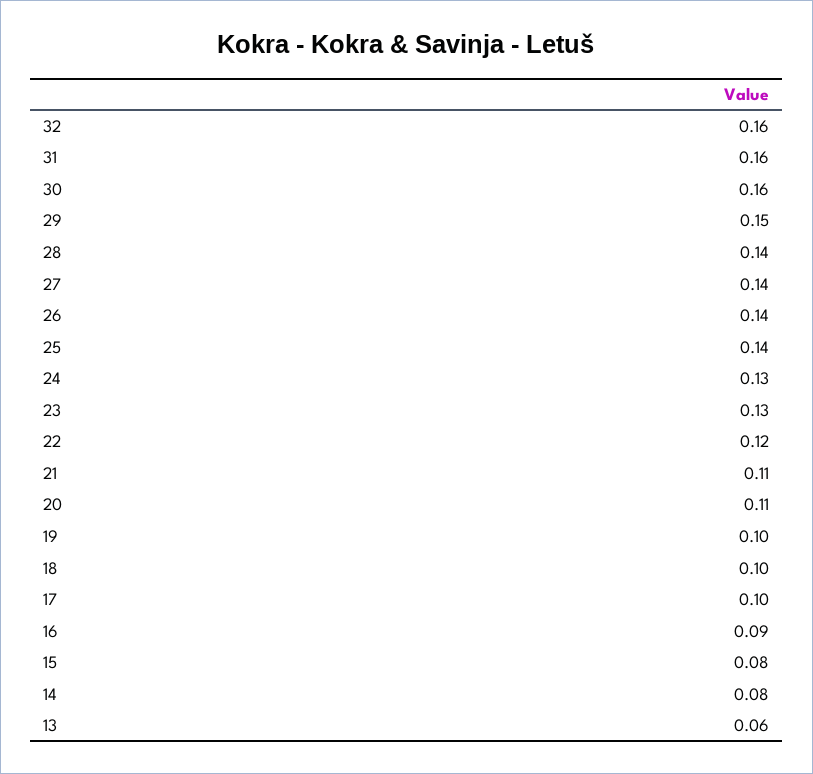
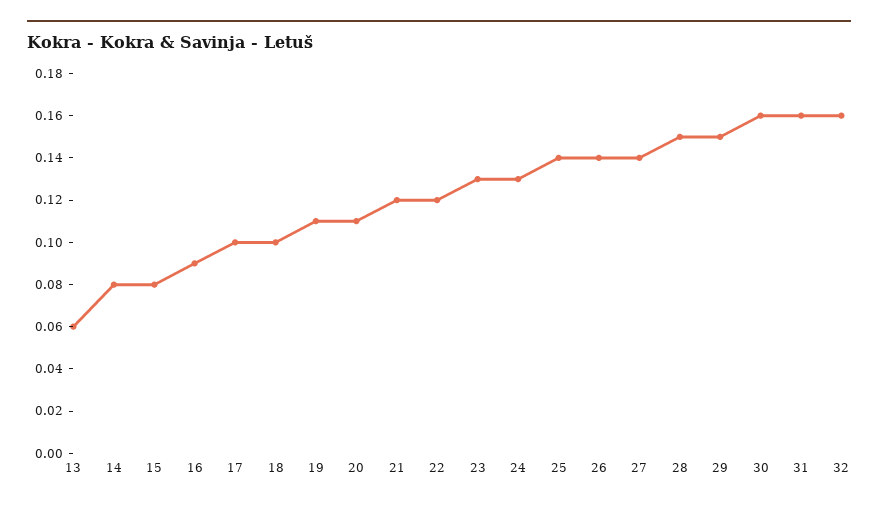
  {
    "32": 0.16,
    "31": 0.16,
    "30": 0.16,
    "29": 0.15,
-   "28": 0.14,
+   "28": 0.15,
    "27": 0.14,
    "26": 0.14,
    "25": 0.14,
    "24": 0.13,
    "23": 0.13,
    "22": 0.12,
-   "21": 0.11,
+   "21": 0.12,
    "20": 0.11,
-   "19": 0.1,
+   "19": 0.11,
    "18": 0.1,
    "17": 0.1,
    "16": 0.09,
    "15": 0.08,
    "14": 0.08,
    "13": 0.06
  }

